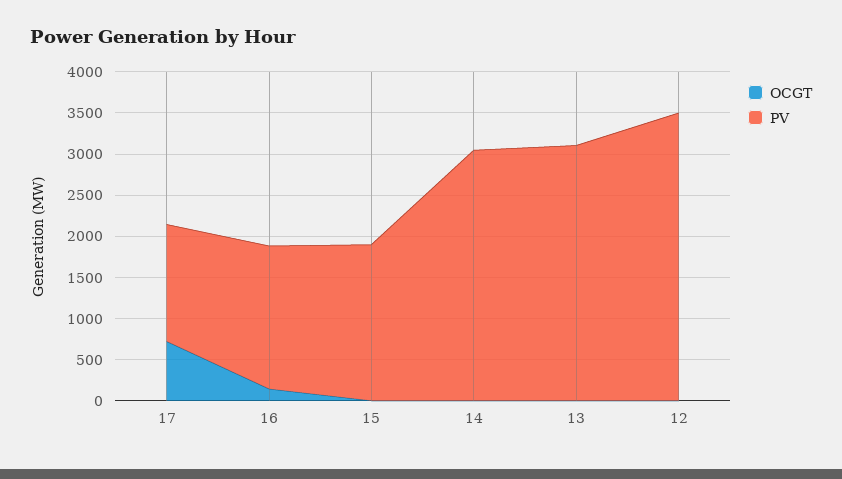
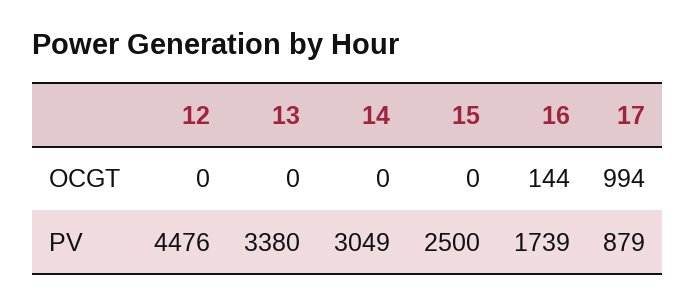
  {
    "OCGT": {
-     "17": 700,
+     "17": 994,
      "16": 144,
      "15": 0,
      "14": 0,
      "13": 0,
      "12": 0
    },
    "PV": {
-     "17": 1400,
+     "17": 879,
      "16": 1739,
-     "15": 1900,
+     "15": 2500,
      "14": 3049,
-     "13": 3100,
+     "13": 3380,
-     "12": 3500
+     "12": 4476
    }
  }

